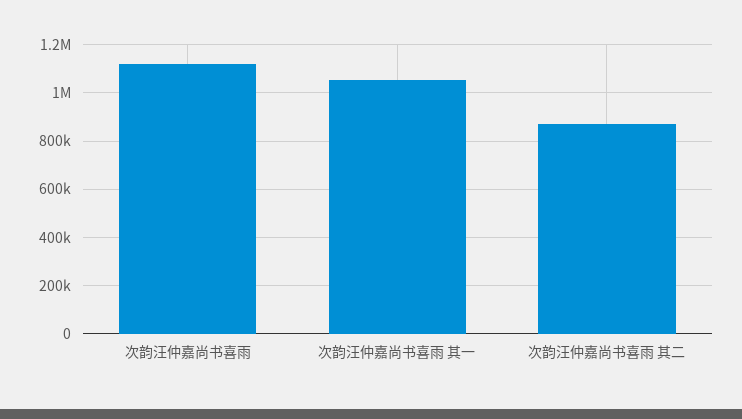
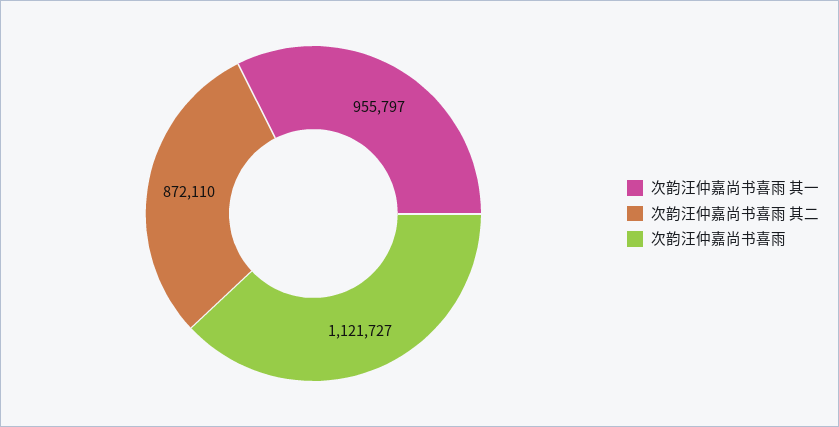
  {
    "次韵汪仲嘉尚书喜雨": 1121727,
-   "次韵汪仲嘉尚书喜雨 其一": 1050000,
+   "次韵汪仲嘉尚书喜雨 其一": 955797,
    "次韵汪仲嘉尚书喜雨 其二": 872110
  }

